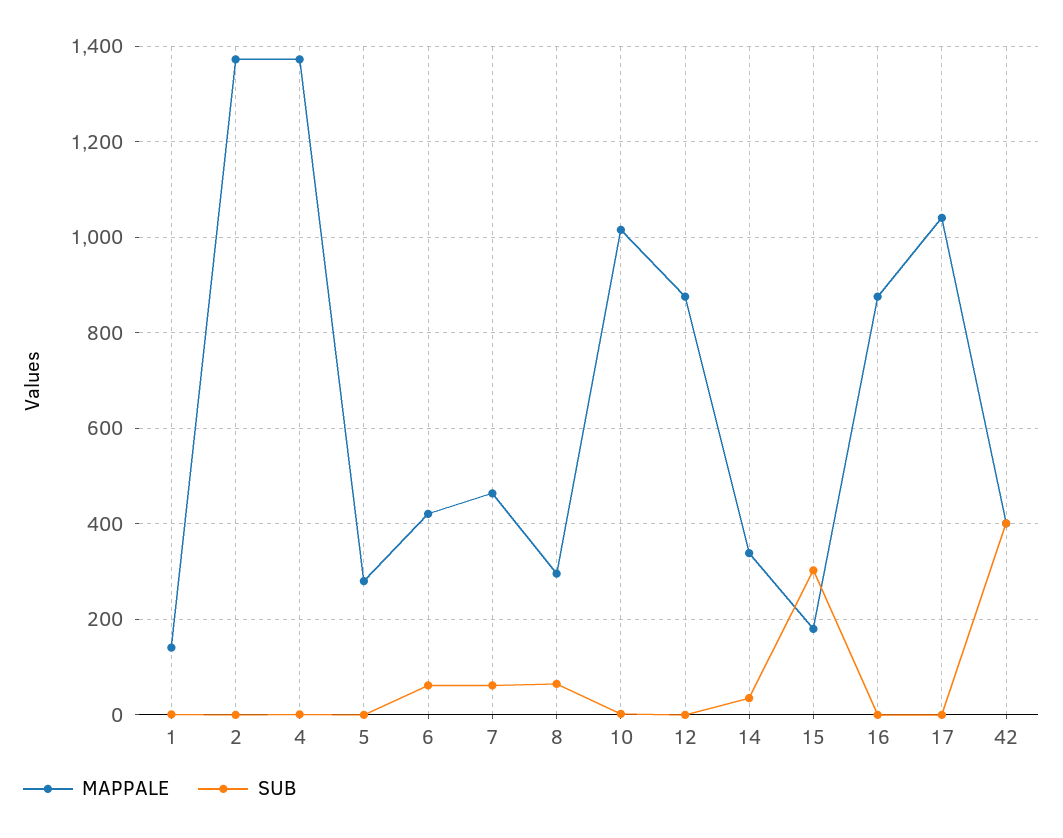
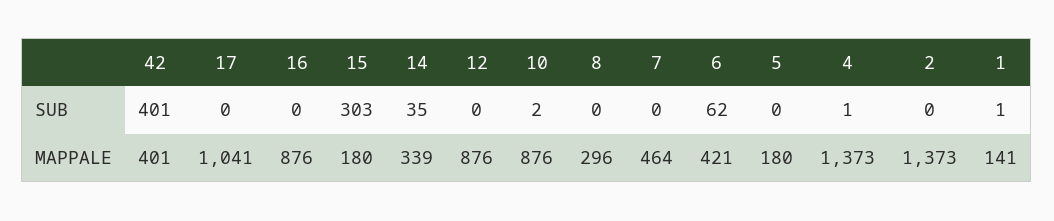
  {
    "MAPPALE": {
      "1": 141,
      "2": 1373,
      "4": 1373,
-     "5": 280,
+     "5": 180,
      "6": 421,
      "7": 464,
      "8": 296,
-     "10": 1020,
+     "10": 876,
      "12": 876,
      "14": 339,
      "15": 180,
      "16": 876,
      "17": 1041,
      "42": 401
    },
    "SUB": {
      "1": 1,
      "2": 0,
      "4": 1,
      "5": 0,
      "6": 62,
-     "7": 60,
+     "7": 0,
-     "8": 60,
+     "8": 0,
      "10": 2,
      "12": 0,
      "14": 35,
      "15": 303,
      "16": 0,
      "17": 0,
      "42": 401
    }
  }

